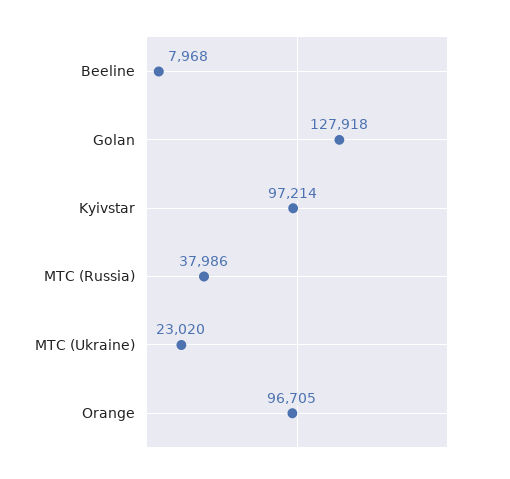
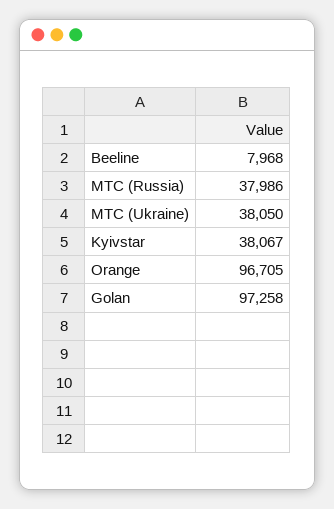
  {
    "Beeline": 7968,
-   "Golan": 127918,
+   "Golan": 97258,
-   "Kyivstar": 97214,
+   "Kyivstar": 38067,
    "MTC (Russia)": 37986,
-   "MTC (Ukraine)": 23020,
+   "MTC (Ukraine)": 38050,
    "Orange": 96705
  }

